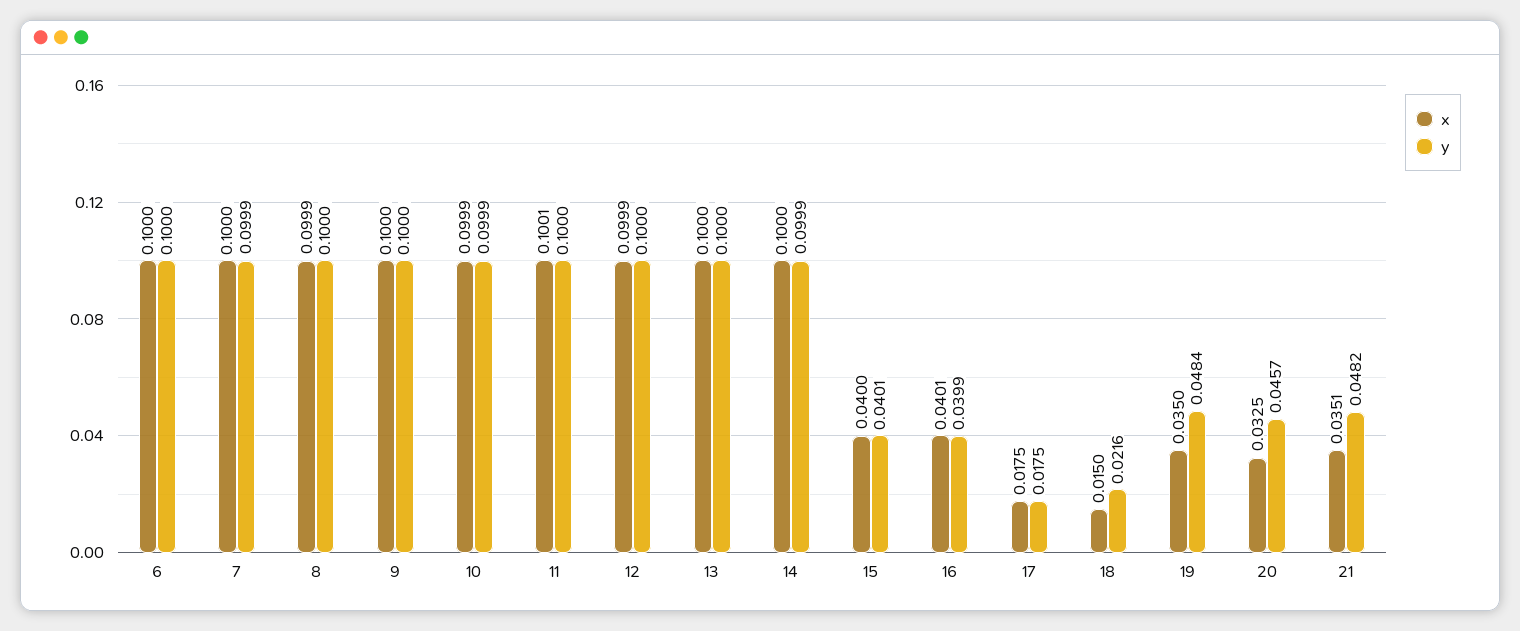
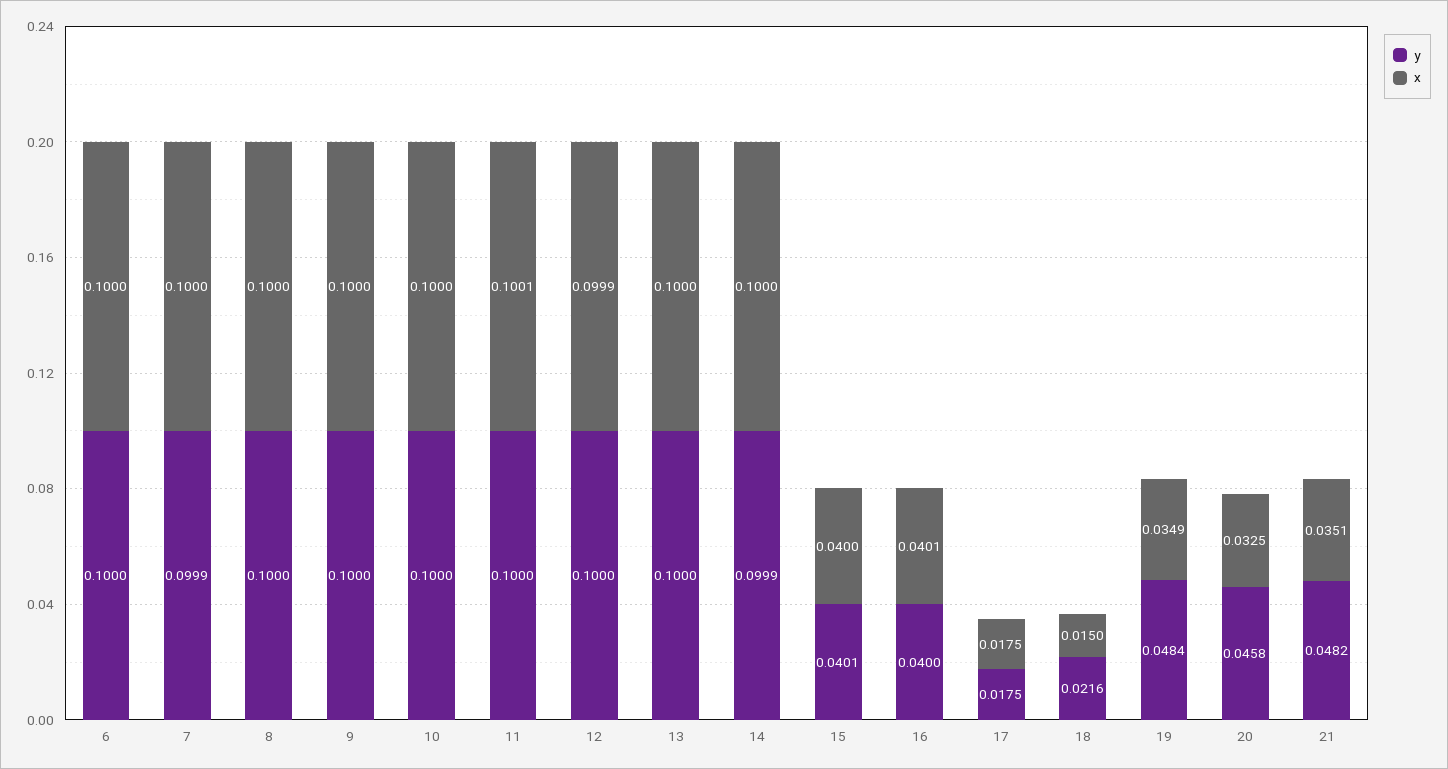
  {
    "x": {
      "6": 0.1,
      "7": 0.1,
-     "8": 0.0999,
+     "8": 0.1,
      "9": 0.1,
-     "10": 0.0999,
+     "10": 0.1,
      "11": 0.1001,
      "12": 0.0999,
      "13": 0.1,
      "14": 0.1,
      "15": 0.04,
      "16": 0.0401,
      "17": 0.0175,
      "18": 0.015,
-     "19": 0.035,
+     "19": 0.0349,
      "20": 0.0325,
      "21": 0.0351
    },
    "y": {
      "6": 0.1,
      "7": 0.0999,
      "8": 0.1,
      "9": 0.1,
-     "10": 0.0999,
+     "10": 0.1,
      "11": 0.1,
      "12": 0.1,
      "13": 0.1,
      "14": 0.0999,
      "15": 0.0401,
-     "16": 0.0399,
+     "16": 0.04,
      "17": 0.0175,
      "18": 0.0216,
      "19": 0.0484,
-     "20": 0.0457,
+     "20": 0.0458,
      "21": 0.0482
    }
  }

